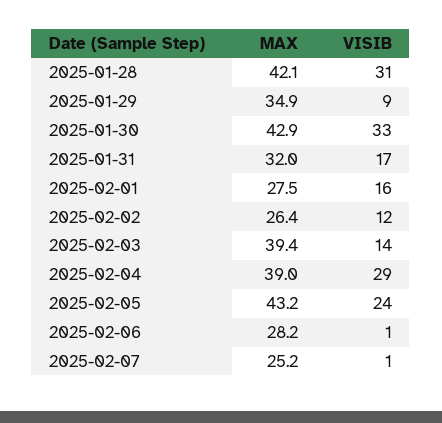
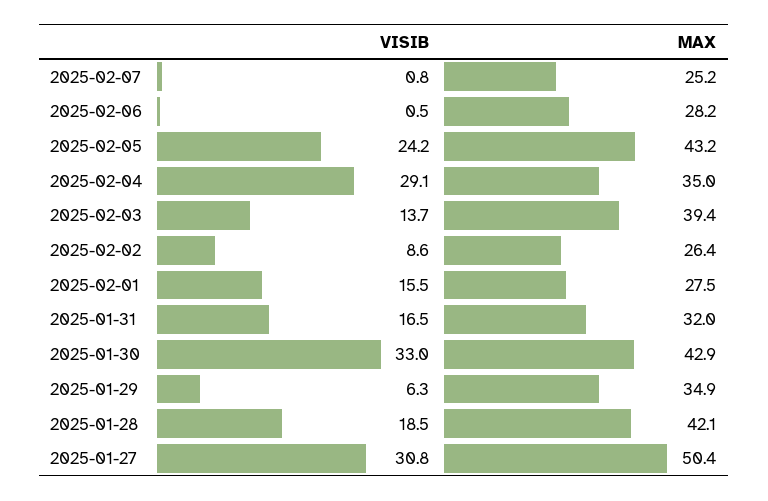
  {
    "MAX": {
      "2025-01-28": 42.1,
      "2025-01-29": 34.9,
      "2025-01-30": 42.9,
      "2025-01-31": 32,
      "2025-02-01": 27.5,
      "2025-02-02": 26.4,
      "2025-02-03": 39.4,
-     "2025-02-04": 39,
+     "2025-02-04": 35,
      "2025-02-05": 43.2,
      "2025-02-06": 28.2,
-     "2025-02-07": 25.2
+     "2025-02-07": 25.2,
+     "2025-01-27": 50.4
    },
    "VISIB": {
-     "2025-01-28": 31,
+     "2025-01-28": 18.5,
-     "2025-01-29": 9,
+     "2025-01-29": 6.3,
      "2025-01-30": 33,
      "2025-01-31": 16.5,
      "2025-02-01": 15.5,
-     "2025-02-02": 12,
+     "2025-02-02": 8.6,
      "2025-02-03": 13.7,
      "2025-02-04": 29.1,
      "2025-02-05": 24.2,
      "2025-02-06": 0.5,
-     "2025-02-07": 0.8
+     "2025-02-07": 0.8,
+     "2025-01-27": 30.8
    }
  }

